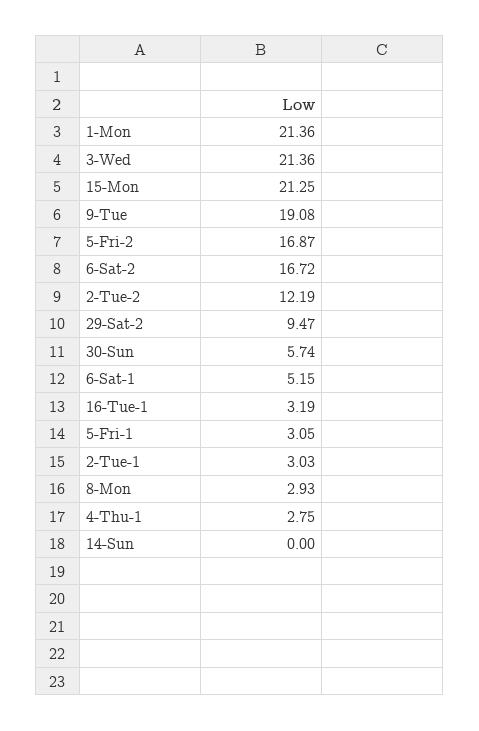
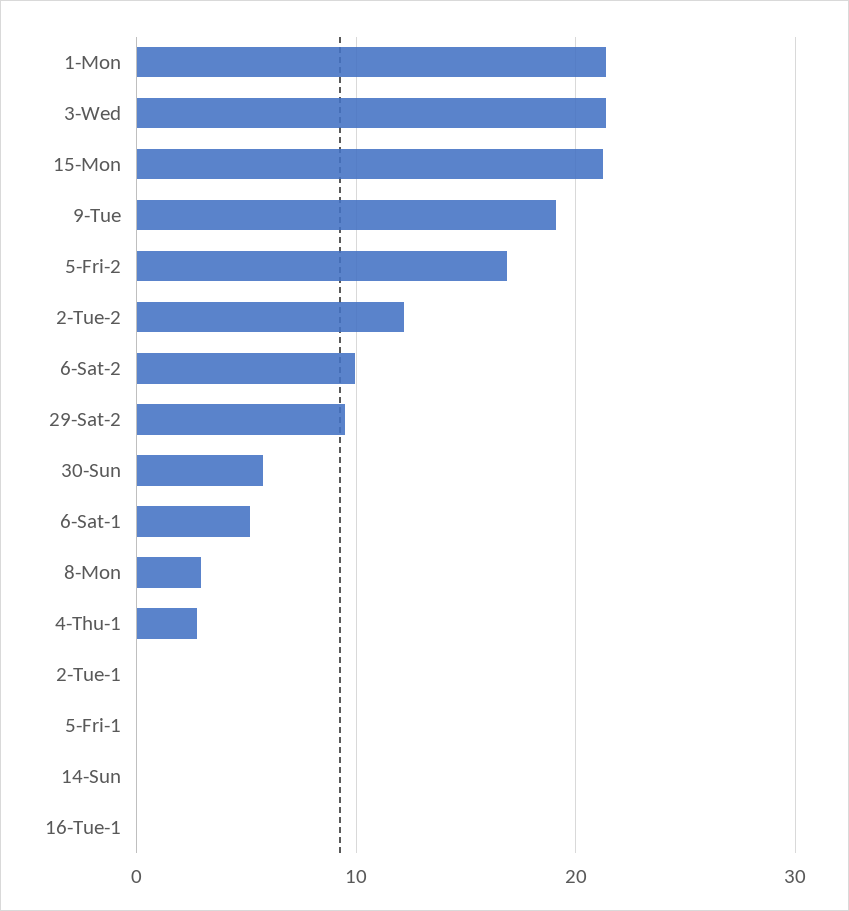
  {
    "1-Mon": 21.36,
    "3-Wed": 21.36,
    "15-Mon": 21.25,
    "9-Tue": 19.08,
    "5-Fri-2": 16.87,
-   "6-Sat-2": 16.72,
+   "6-Sat-2": 10,
    "2-Tue-2": 12.19,
    "29-Sat-2": 9.47,
    "30-Sun": 5.74,
    "6-Sat-1": 5.15,
-   "16-Tue-1": 3.19,
+   "16-Tue-1": 0,
-   "5-Fri-1": 3.05,
+   "5-Fri-1": 0,
-   "2-Tue-1": 3.03,
+   "2-Tue-1": 0,
    "8-Mon": 2.93,
    "4-Thu-1": 2.75,
    "14-Sun": 0
  }

